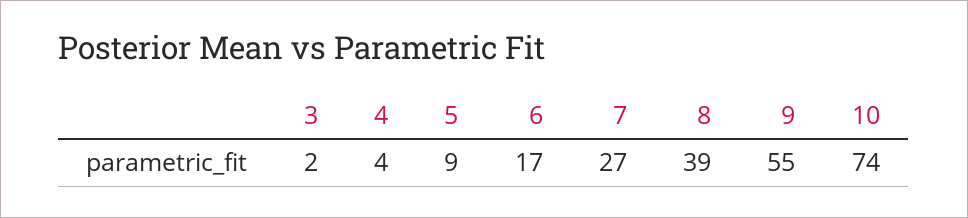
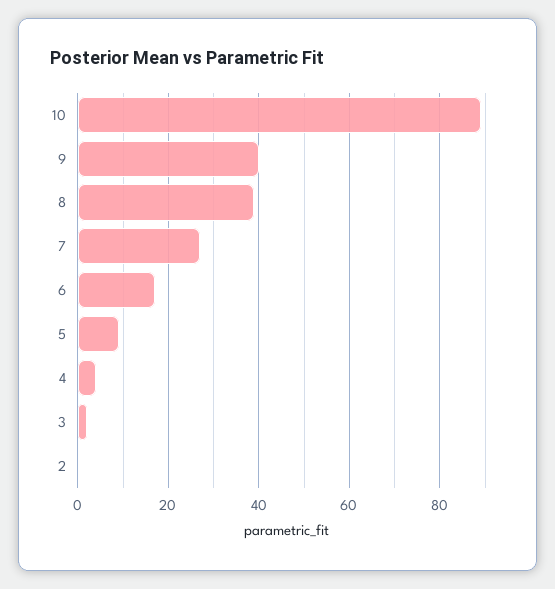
  {
    "3": 2,
    "4": 4,
    "5": 9,
    "6": 17,
    "7": 27,
    "8": 39,
-   "9": 55,
+   "9": 40,
-   "10": 74
+   "10": 90,
+   "2": 0
  }

